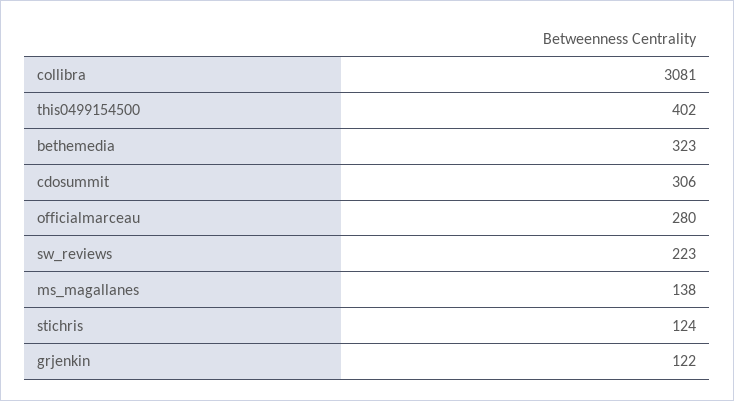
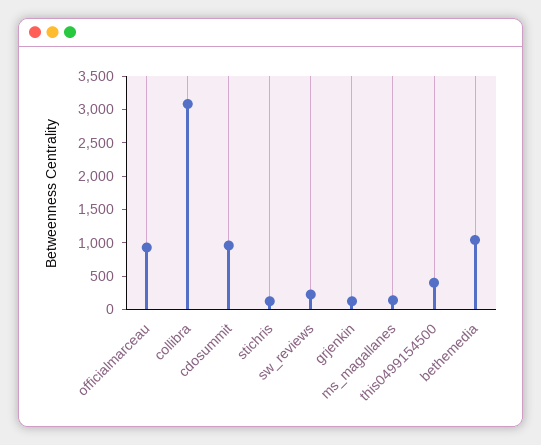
  {
    "collibra": 3081,
    "this0499154500": 402,
-   "bethemedia": 323,
+   "bethemedia": 1000,
-   "cdosummit": 306,
+   "cdosummit": 1000,
-   "officialmarceau": 280,
+   "officialmarceau": 1000,
    "sw_reviews": 223,
    "ms_magallanes": 138,
    "stichris": 124,
    "grjenkin": 122
  }

